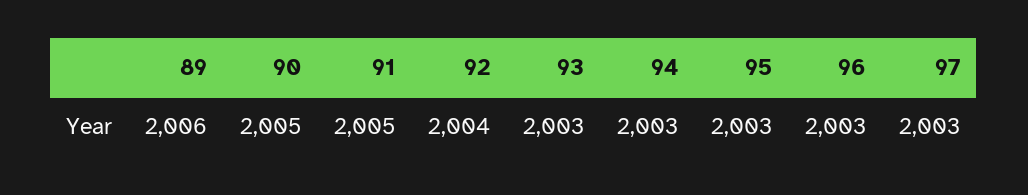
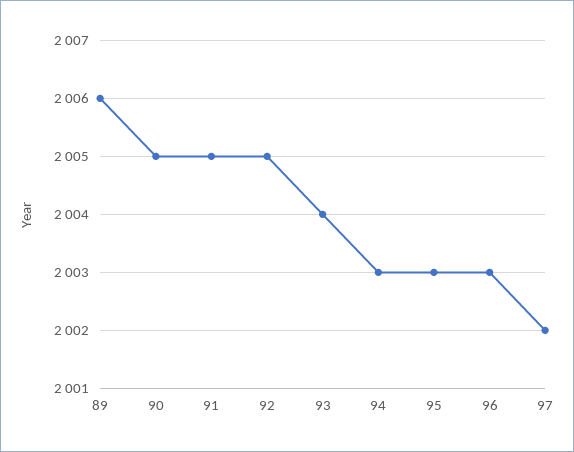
  {
    "89": 2006,
    "90": 2005,
    "91": 2005,
-   "92": 2004,
+   "92": 2005,
-   "93": 2003,
+   "93": 2004,
    "94": 2003,
    "95": 2003,
    "96": 2003,
-   "97": 2003
+   "97": 2002
  }

